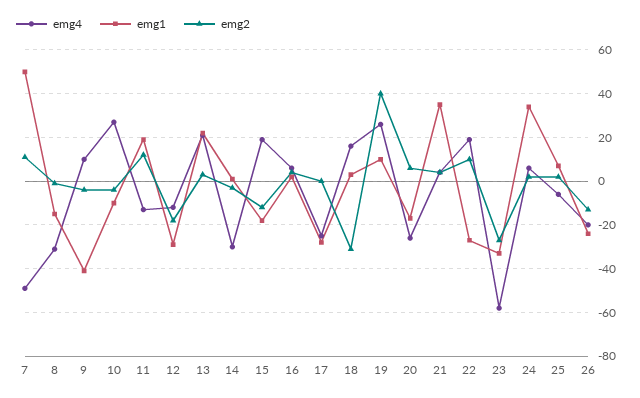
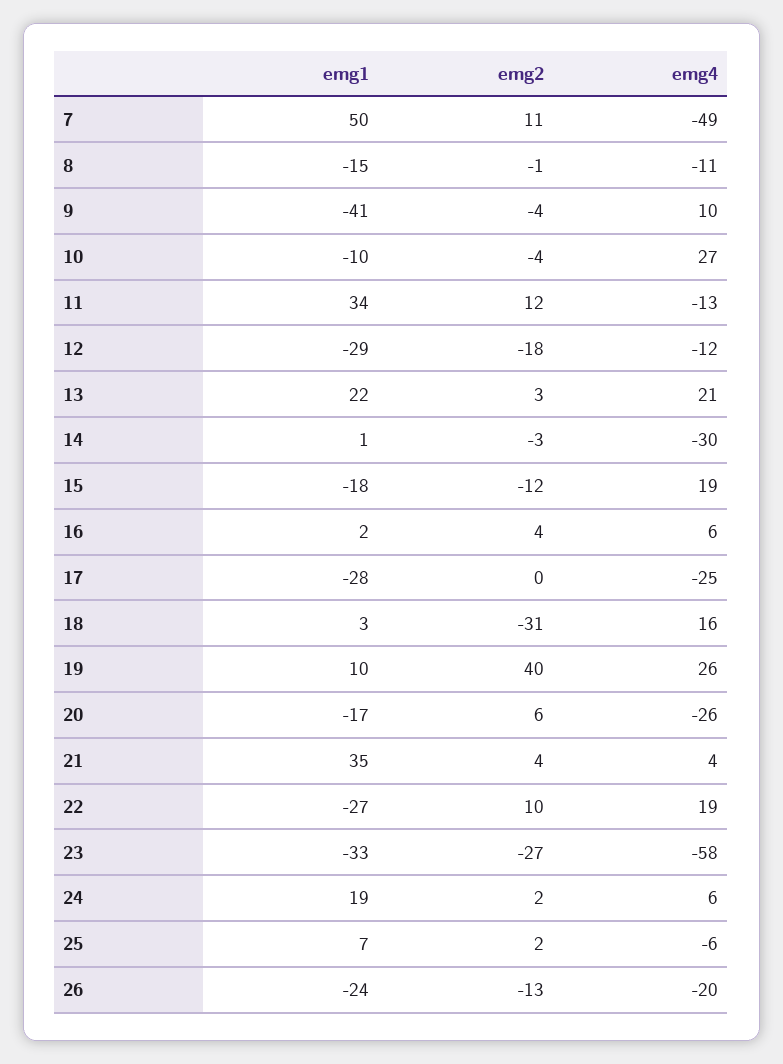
  {
    "emg4": {
      "7": -49,
-     "8": -30,
+     "8": -11,
      "9": 10,
      "10": 27,
      "11": -13,
      "12": -12,
      "13": 21,
      "14": -30,
      "15": 19,
      "16": 6,
      "17": -25,
      "18": 16,
      "19": 26,
      "20": -26,
      "21": 4,
      "22": 19,
      "23": -58,
      "24": 6,
      "25": -6,
      "26": -20
    },
    "emg1": {
      "7": 50,
      "8": -15,
      "9": -41,
      "10": -10,
-     "11": 20,
+     "11": 34,
      "12": -29,
      "13": 22,
      "14": 1,
      "15": -18,
      "16": 2,
      "17": -28,
      "18": 3,
      "19": 10,
      "20": -17,
      "21": 35,
      "22": -27,
      "23": -33,
-     "24": 35,
+     "24": 19,
      "25": 7,
      "26": -24
    },
    "emg2": {
      "7": 11,
      "8": -1,
      "9": -4,
      "10": -4,
      "11": 12,
      "12": -18,
      "13": 3,
      "14": -3,
      "15": -12,
      "16": 4,
      "17": 0,
      "18": -31,
      "19": 40,
      "20": 6,
      "21": 4,
      "22": 10,
      "23": -27,
      "24": 2,
      "25": 2,
      "26": -13
    }
  }

